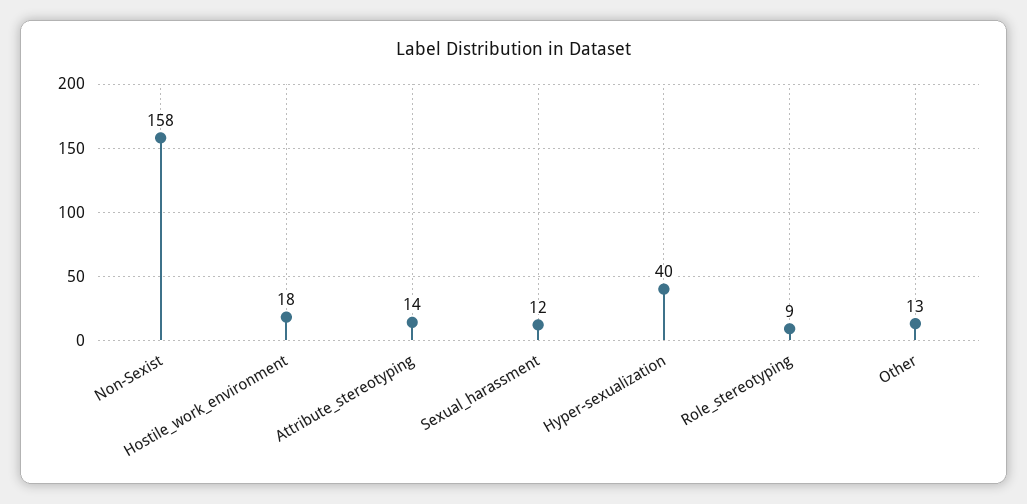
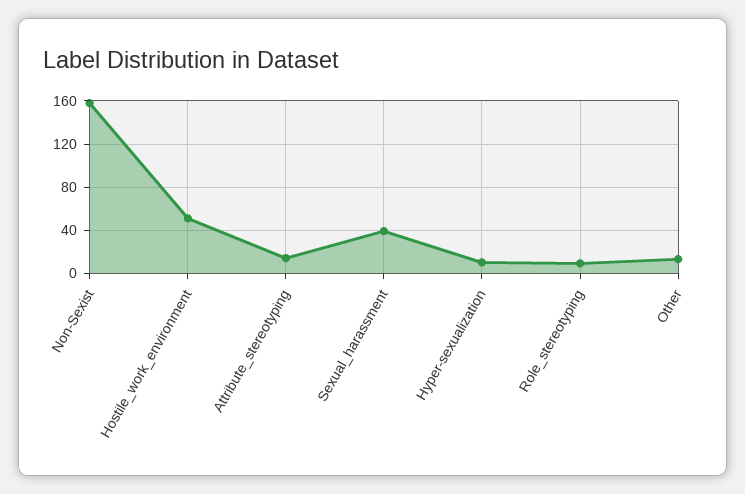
  {
    "Non-Sexist": 158,
-   "Hostile_work_environment": 18,
+   "Hostile_work_environment": 50,
    "Attribute_stereotyping": 14,
-   "Sexual_harassment": 12,
+   "Sexual_harassment": 40,
-   "Hyper-sexualization": 40,
+   "Hyper-sexualization": 10,
    "Role_stereotyping": 9,
    "Other": 13
  }

